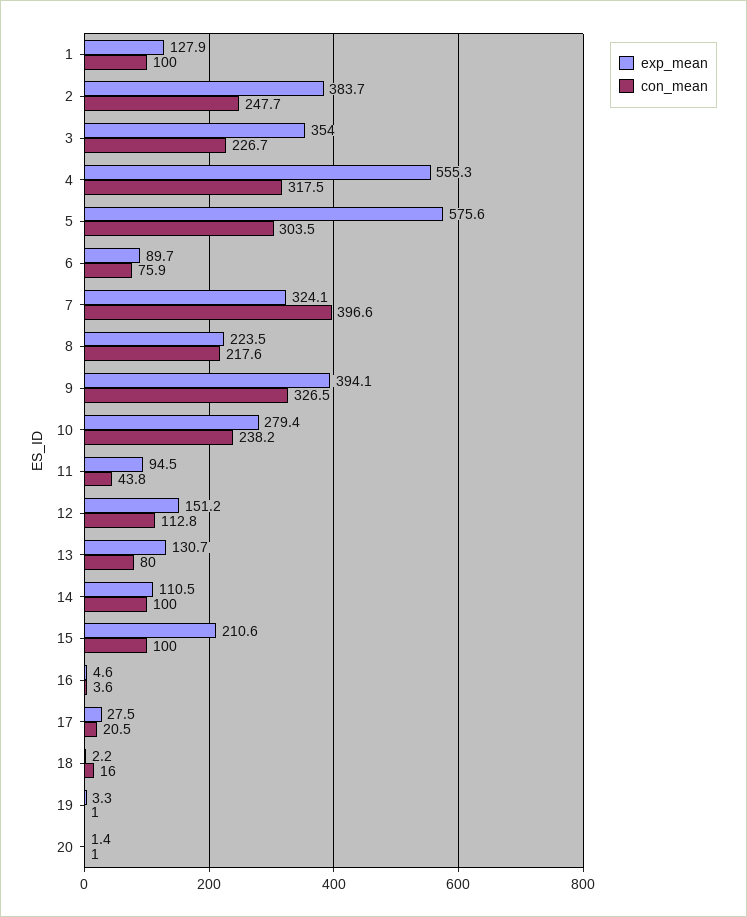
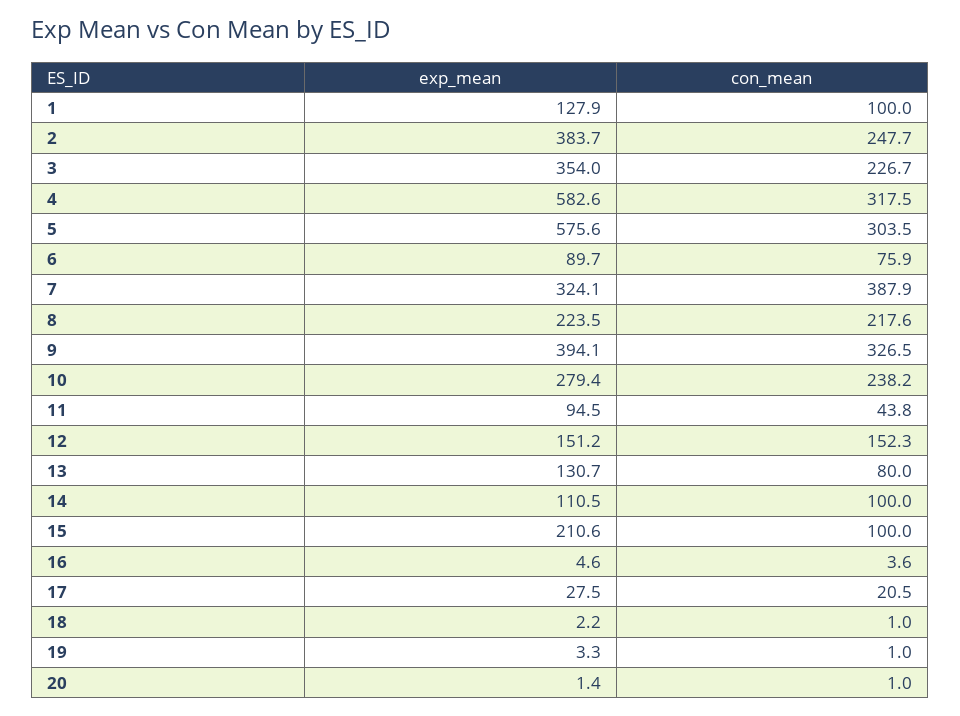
  {
    "exp_mean": {
      "1": 127.9,
      "2": 383.7,
      "3": 354,
-     "4": 555.3,
+     "4": 582.6,
      "5": 575.6,
      "6": 89.7,
      "7": 324.1,
      "8": 223.5,
      "9": 394.1,
      "10": 279.4,
      "11": 94.5,
      "12": 151.2,
      "13": 130.7,
      "14": 110.5,
      "15": 210.6,
      "16": 4.6,
      "17": 27.5,
      "18": 2.2,
      "19": 3.3,
      "20": 1.4
    },
    "con_mean": {
      "1": 100,
      "2": 247.7,
      "3": 226.7,
      "4": 317.5,
      "5": 303.5,
      "6": 75.9,
-     "7": 396.6,
+     "7": 387.9,
      "8": 217.6,
      "9": 326.5,
      "10": 238.2,
      "11": 43.8,
-     "12": 112.8,
+     "12": 152.3,
      "13": 80,
      "14": 100,
      "15": 100,
      "16": 3.6,
      "17": 20.5,
-     "18": 16,
+     "18": 1,
      "19": 1,
      "20": 1
    }
  }

